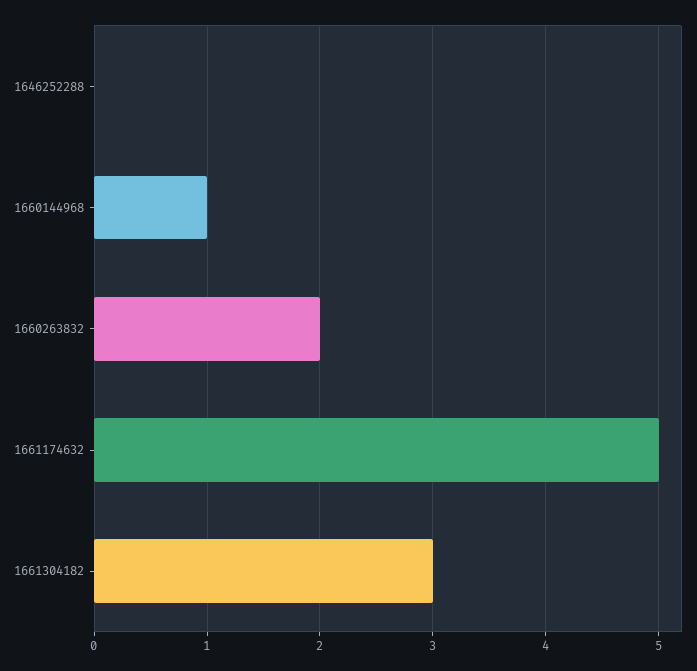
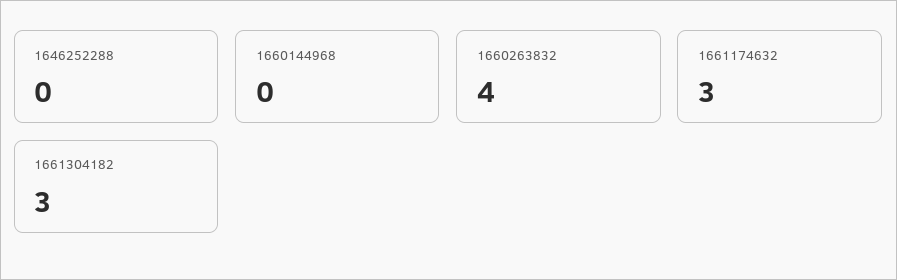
  {
    "1646252288": 0,
-   "1660144968": 1,
+   "1660144968": 0,
-   "1660263832": 2,
+   "1660263832": 4,
-   "1661174632": 5,
+   "1661174632": 3,
    "1661304182": 3
  }

